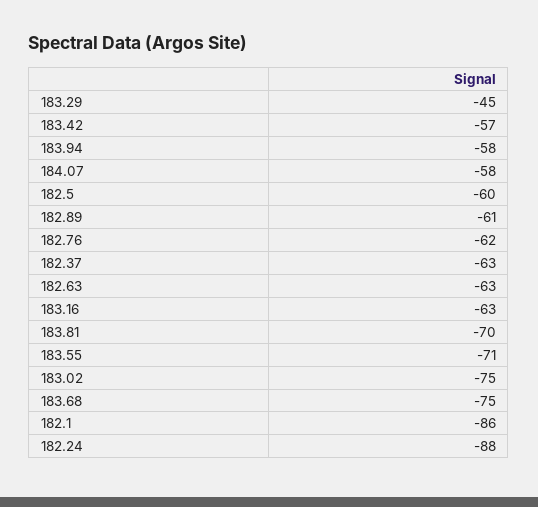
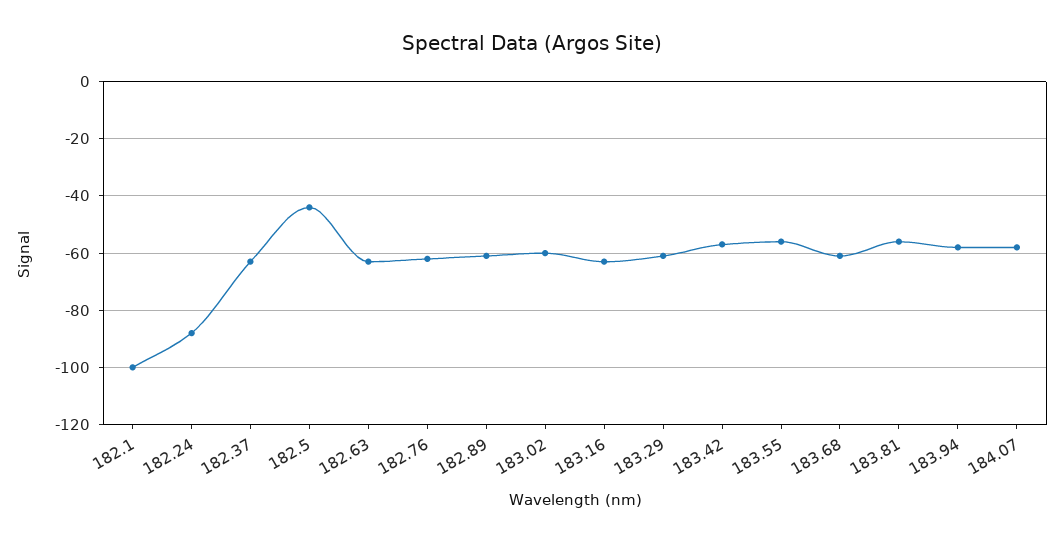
  {
-   "183.29": -45,
+   "183.29": -60,
    "183.42": -57,
    "183.94": -58,
    "184.07": -58,
-   "182.5": -60,
+   "182.5": -45,
    "182.89": -61,
    "182.76": -62,
    "182.37": -63,
    "182.63": -63,
    "183.16": -63,
-   "183.81": -70,
+   "183.81": -55,
-   "183.55": -71,
+   "183.55": -55,
-   "183.02": -75,
+   "183.02": -60,
-   "183.68": -75,
+   "183.68": -60,
-   "182.1": -86,
+   "182.1": -100,
    "182.24": -88
  }

